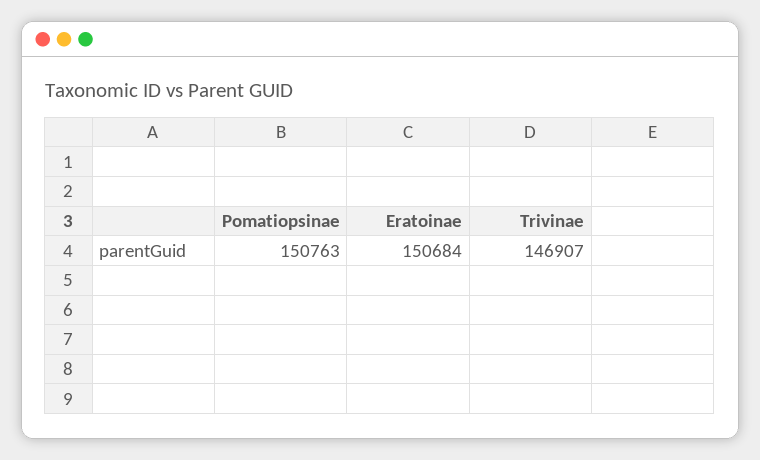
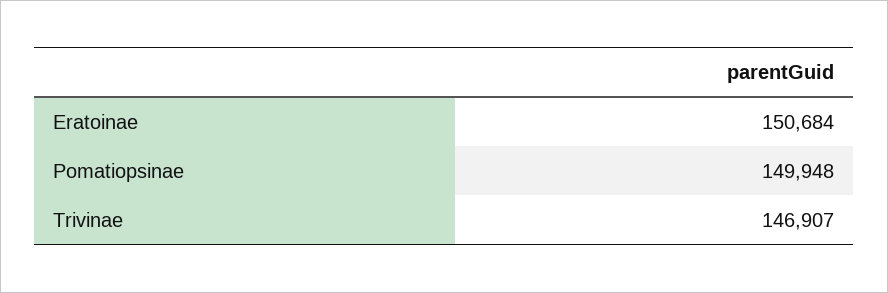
  {
-   "Pomatiopsinae": 150763,
+   "Pomatiopsinae": 149948,
    "Eratoinae": 150684,
    "Trivinae": 146907
  }

